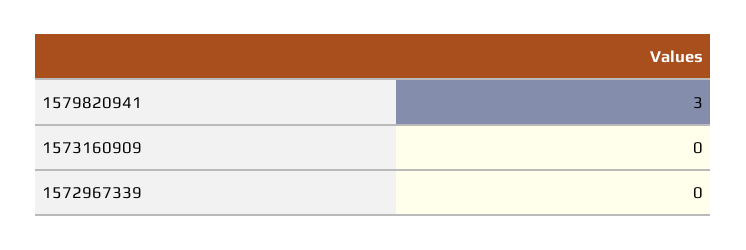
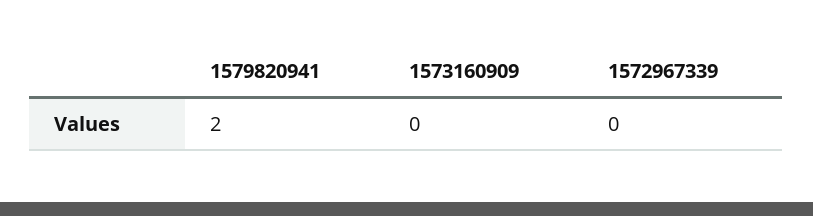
  {
-   "1579820941": 3,
+   "1579820941": 2,
    "1573160909": 0,
    "1572967339": 0
  }

